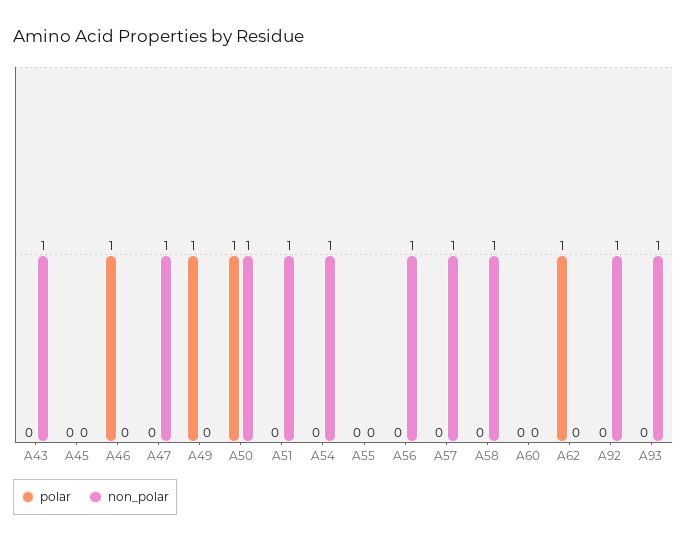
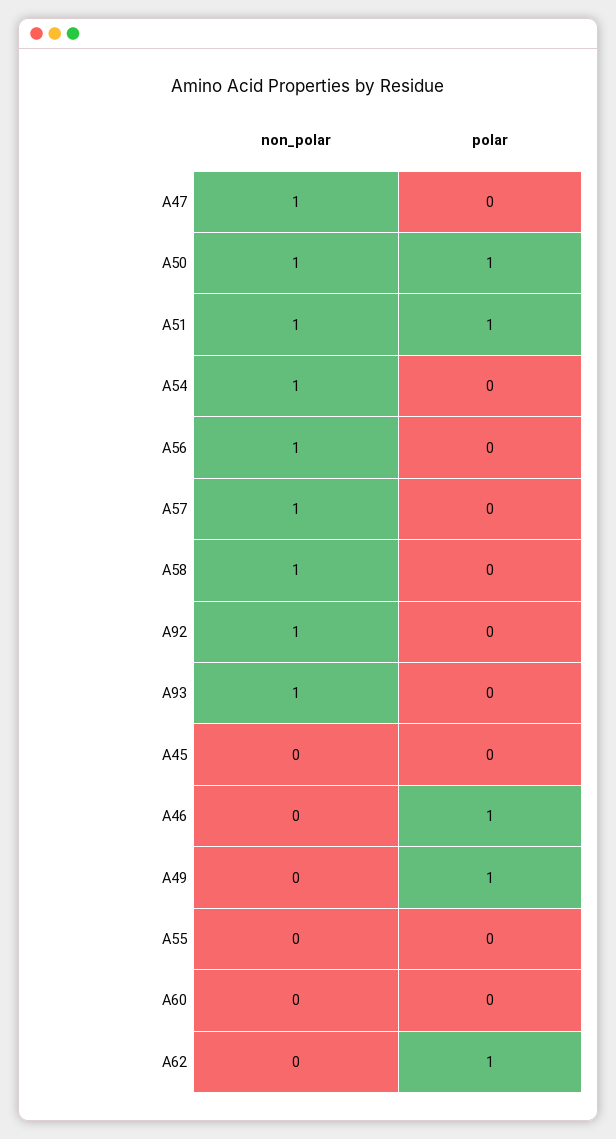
  {
    "polar": {
-     "A43": 0,
      "A45": 0,
      "A46": 1,
      "A47": 0,
      "A49": 1,
      "A50": 1,
-     "A51": 0,
+     "A51": 1,
      "A54": 0,
      "A55": 0,
      "A56": 0,
      "A57": 0,
      "A58": 0,
      "A60": 0,
      "A62": 1,
      "A92": 0,
      "A93": 0
    },
    "non_polar": {
-     "A43": 1,
      "A45": 0,
      "A46": 0,
      "A47": 1,
      "A49": 0,
      "A50": 1,
      "A51": 1,
      "A54": 1,
      "A55": 0,
      "A56": 1,
      "A57": 1,
      "A58": 1,
      "A60": 0,
      "A62": 0,
      "A92": 1,
      "A93": 1
    }
  }

